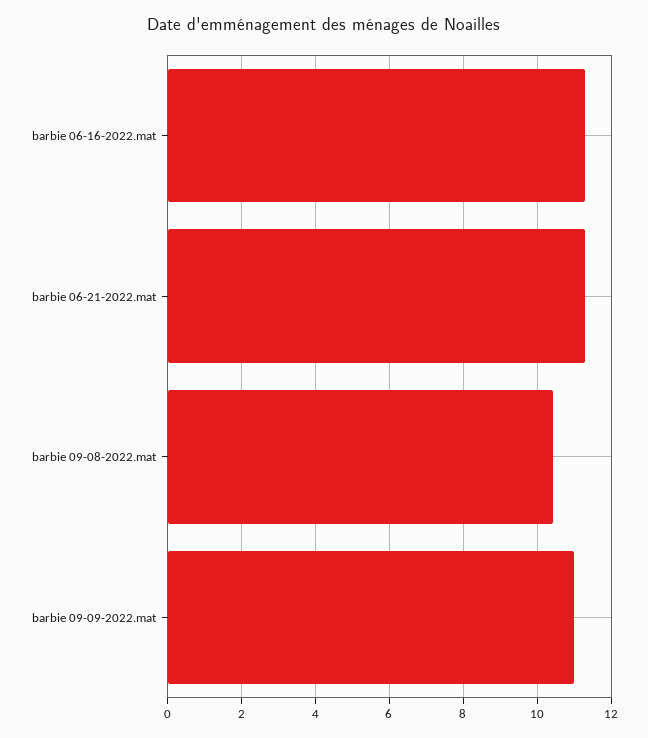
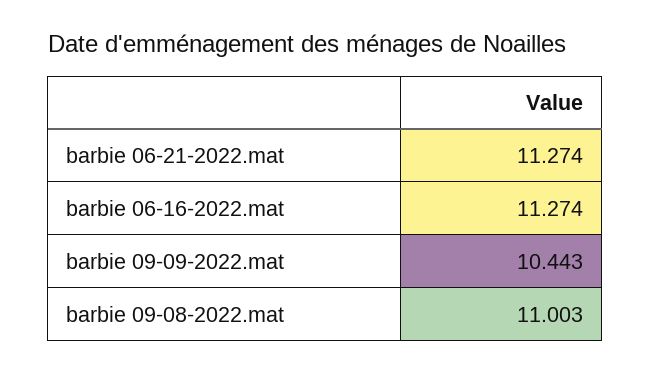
  {
    "barbie 06-16-2022.mat": 11.274,
    "barbie 06-21-2022.mat": 11.274,
-   "barbie 09-08-2022.mat": 10.4,
+   "barbie 09-08-2022.mat": 11.003,
-   "barbie 09-09-2022.mat": 11
+   "barbie 09-09-2022.mat": 10.443
  }

